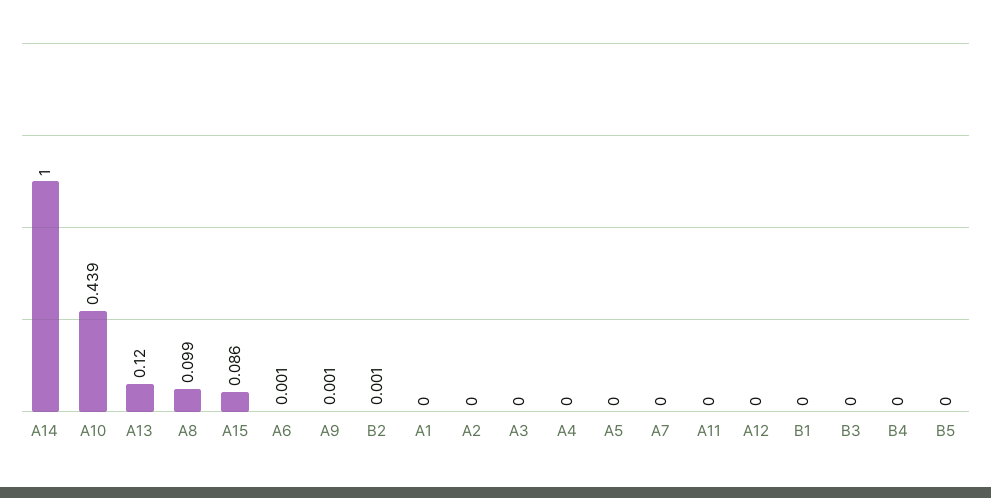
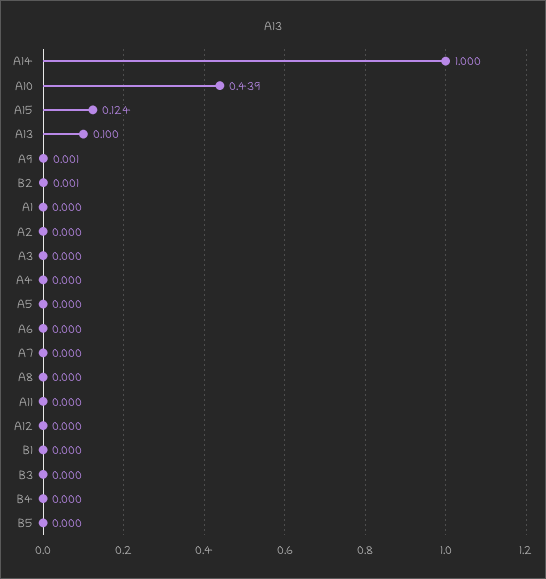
  {
    "A14": 1,
    "A10": 0.439,
-   "A13": 0.12,
+   "A13": 0.1,
-   "A8": 0.099,
+   "A8": 0,
-   "A15": 0.086,
+   "A15": 0.124,
-   "A6": 0.001,
+   "A6": 0,
    "A9": 0.001,
    "B2": 0.001,
    "A1": 0,
    "A2": 0,
    "A3": 0,
    "A4": 0,
    "A5": 0,
    "A7": 0,
    "A11": 0,
    "A12": 0,
    "B1": 0,
    "B3": 0,
    "B4": 0,
    "B5": 0
  }

